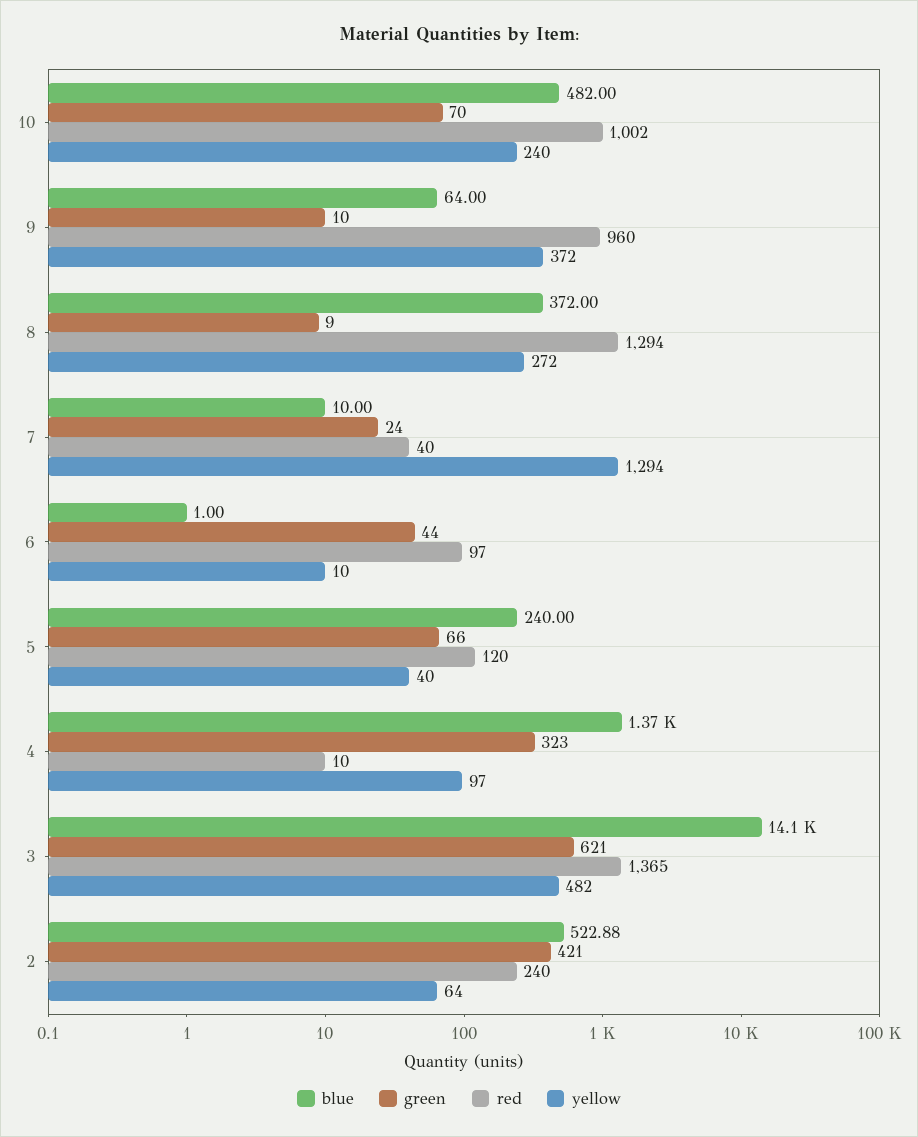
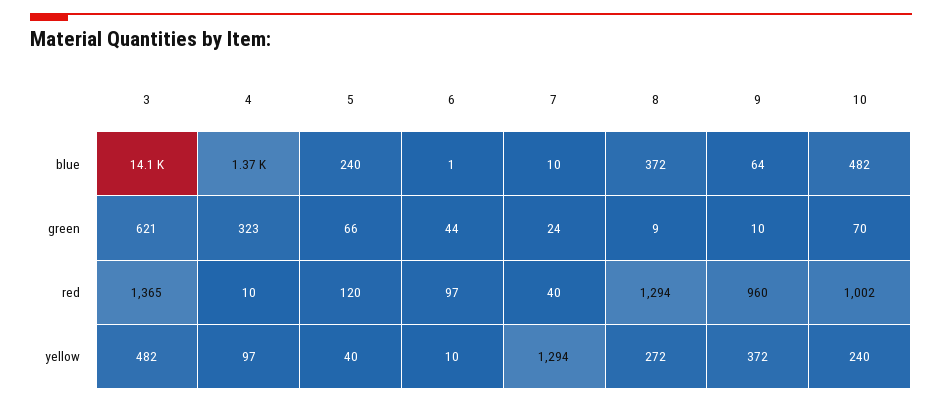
  {
    "blue": {
      "10": 482,
      "9": 64,
      "8": 372,
      "7": 10,
      "6": 1,
      "5": 240,
      "4": 1370,
-     "3": 14100,
+     "3": 14100
-     "2": 522.88
    },
    "green": {
      "10": 70,
      "9": 10,
      "8": 9,
      "7": 24,
      "6": 44,
      "5": 66,
      "4": 323,
-     "3": 621,
+     "3": 621
-     "2": 421
    },
    "red": {
      "10": 1002,
      "9": 960,
      "8": 1294,
      "7": 40,
      "6": 97,
      "5": 120,
      "4": 10,
-     "3": 1365,
+     "3": 1365
-     "2": 240
    },
    "yellow": {
      "10": 240,
      "9": 372,
      "8": 272,
      "7": 1294,
      "6": 10,
      "5": 40,
      "4": 97,
-     "3": 482,
+     "3": 482
-     "2": 64
    }
  }

